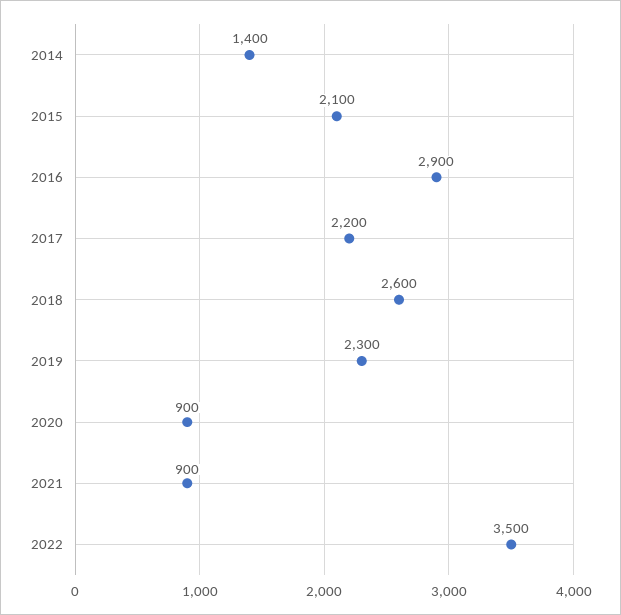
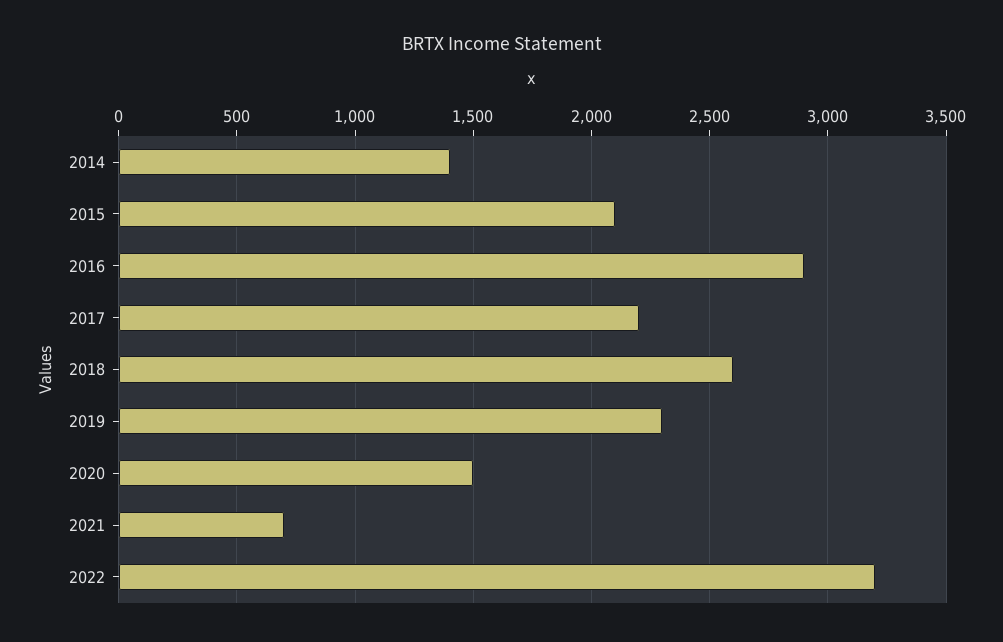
  {
    "2014": 1400,
    "2015": 2100,
    "2016": 2900,
    "2017": 2200,
    "2018": 2600,
    "2019": 2300,
-   "2020": 900,
+   "2020": 1500,
-   "2021": 900,
+   "2021": 700,
-   "2022": 3500
+   "2022": 3200
  }

